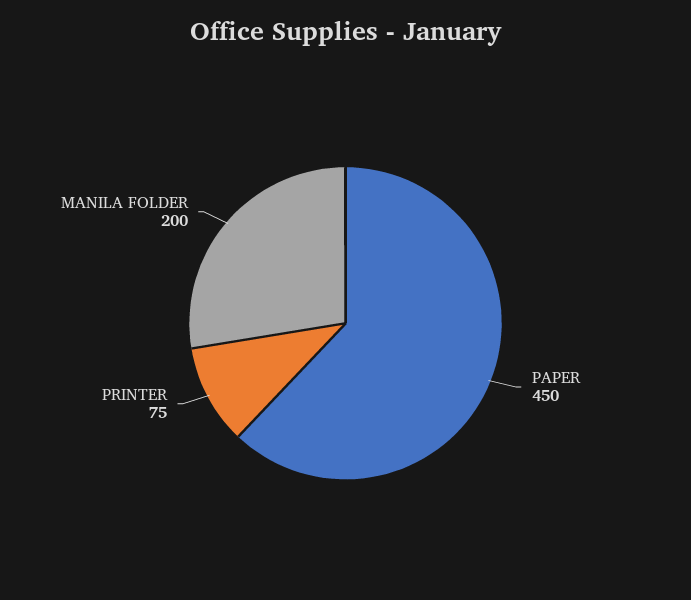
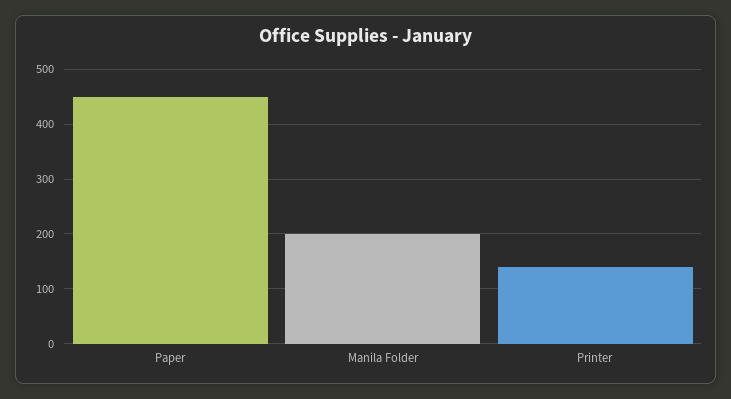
  {
    "PAPER": 450,
-   "PRINTER": 75,
+   "PRINTER": 140,
    "MANILA FOLDER": 200
  }

